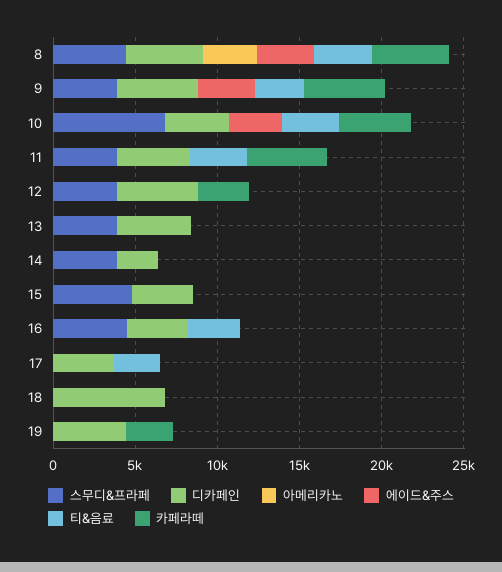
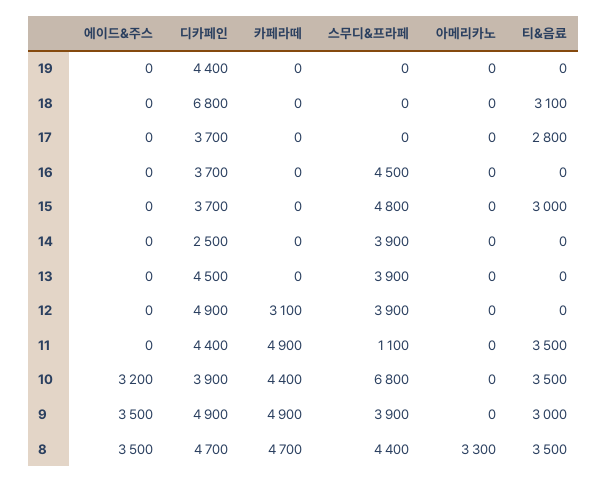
  {
    "스무디&프라페": {
      "8": 4400,
      "9": 3900,
      "10": 6800,
-     "11": 4000,
+     "11": 1100,
      "12": 3900,
      "13": 3900,
      "14": 3900,
      "15": 4800,
      "16": 4500,
      "17": 0,
      "18": 0,
      "19": 0
    },
    "디카페인": {
      "8": 4700,
      "9": 4900,
      "10": 3900,
      "11": 4400,
      "12": 4900,
      "13": 4500,
      "14": 2500,
      "15": 3700,
      "16": 3700,
      "17": 3700,
      "18": 6800,
      "19": 4400
    },
    "아메리카노": {
      "8": 3300,
      "9": 0,
      "10": 0,
      "11": 0,
      "12": 0,
      "13": 0,
      "14": 0,
      "15": 0,
      "16": 0,
      "17": 0,
      "18": 0,
      "19": 0
    },
    "에이드&주스": {
      "8": 3500,
      "9": 3500,
      "10": 3200,
      "11": 0,
      "12": 0,
      "13": 0,
      "14": 0,
      "15": 0,
      "16": 0,
      "17": 0,
      "18": 0,
      "19": 0
    },
    "티&음료": {
      "8": 3500,
      "9": 3000,
      "10": 3500,
      "11": 3500,
      "12": 0,
      "13": 0,
      "14": 0,
-     "15": 0,
+     "15": 3000,
-     "16": 3000,
+     "16": 0,
      "17": 2800,
-     "18": 0,
+     "18": 3100,
      "19": 0
    },
    "카페라떼": {
      "8": 4700,
      "9": 4900,
      "10": 4400,
      "11": 4900,
      "12": 3100,
      "13": 0,
      "14": 0,
      "15": 0,
      "16": 0,
      "17": 0,
      "18": 0,
-     "19": 3000
+     "19": 0
    }
  }

